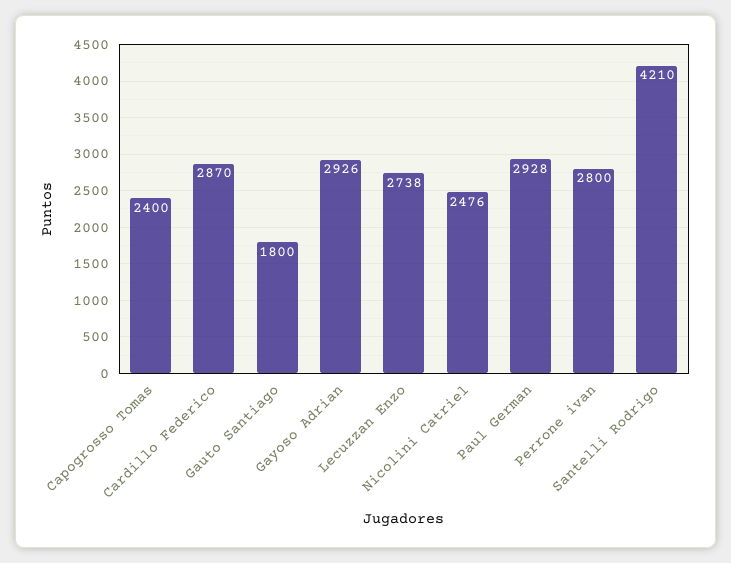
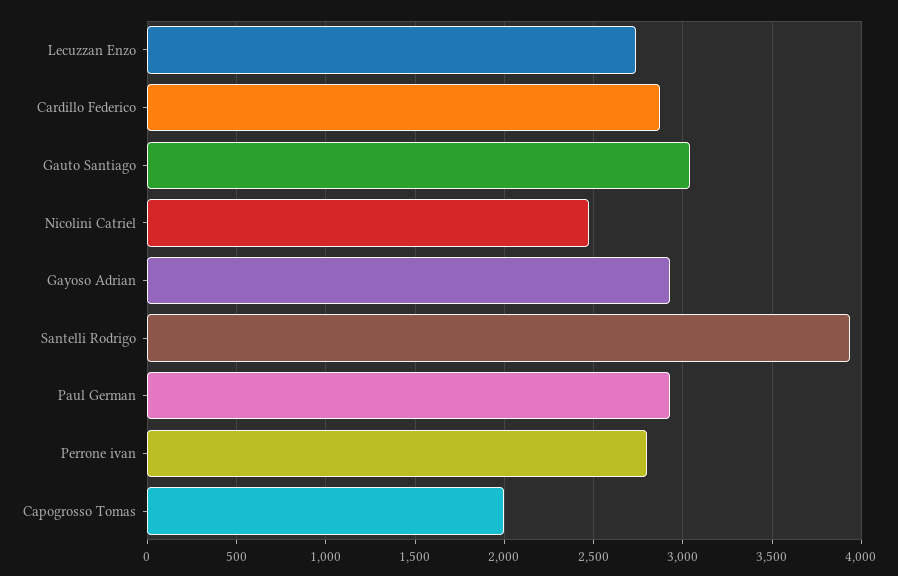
  {
-   "Capogrosso Tomas": 2400,
+   "Capogrosso Tomas": 2000,
    "Cardillo Federico": 2870,
-   "Gauto Santiago": 1800,
+   "Gauto Santiago": 3050,
    "Gayoso Adrian": 2926,
    "Lecuzzan Enzo": 2738,
    "Nicolini Catriel": 2476,
    "Paul German": 2928,
    "Perrone ivan": 2800,
-   "Santelli Rodrigo": 4210
+   "Santelli Rodrigo": 3950
  }

